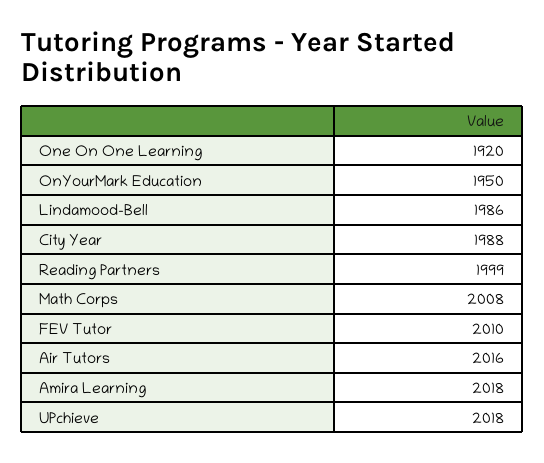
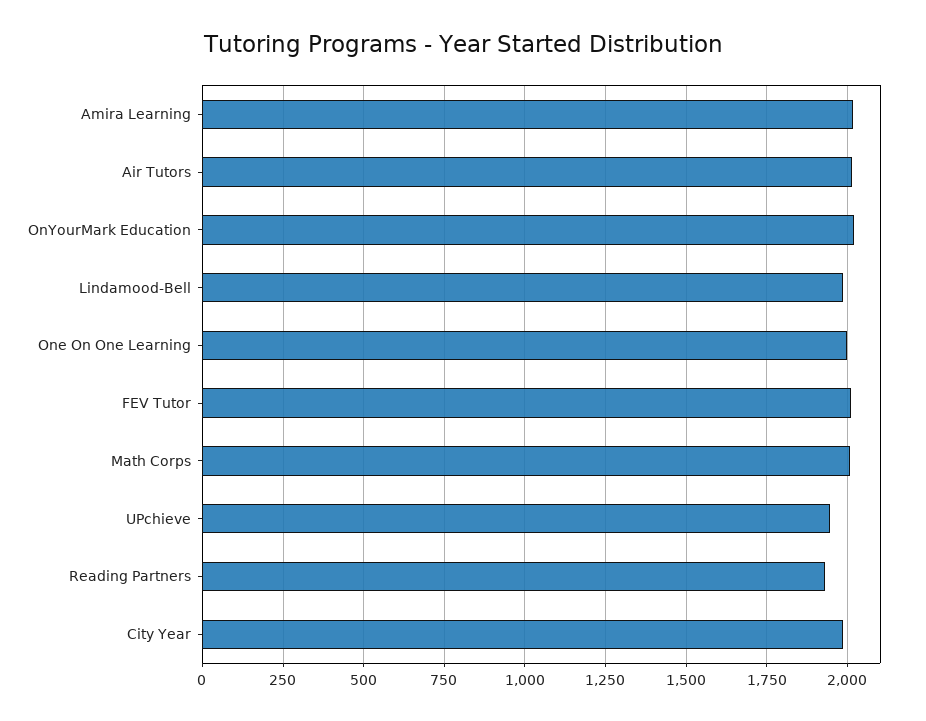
  {
-   "One On One Learning": 1920,
+   "One On One Learning": 2000,
-   "OnYourMark Education": 1950,
+   "OnYourMark Education": 2025,
    "Lindamood-Bell": 1986,
    "City Year": 1988,
-   "Reading Partners": 1999,
+   "Reading Partners": 1925,
    "Math Corps": 2008,
    "FEV Tutor": 2010,
    "Air Tutors": 2016,
    "Amira Learning": 2018,
-   "UPchieve": 2018
+   "UPchieve": 1950
  }

